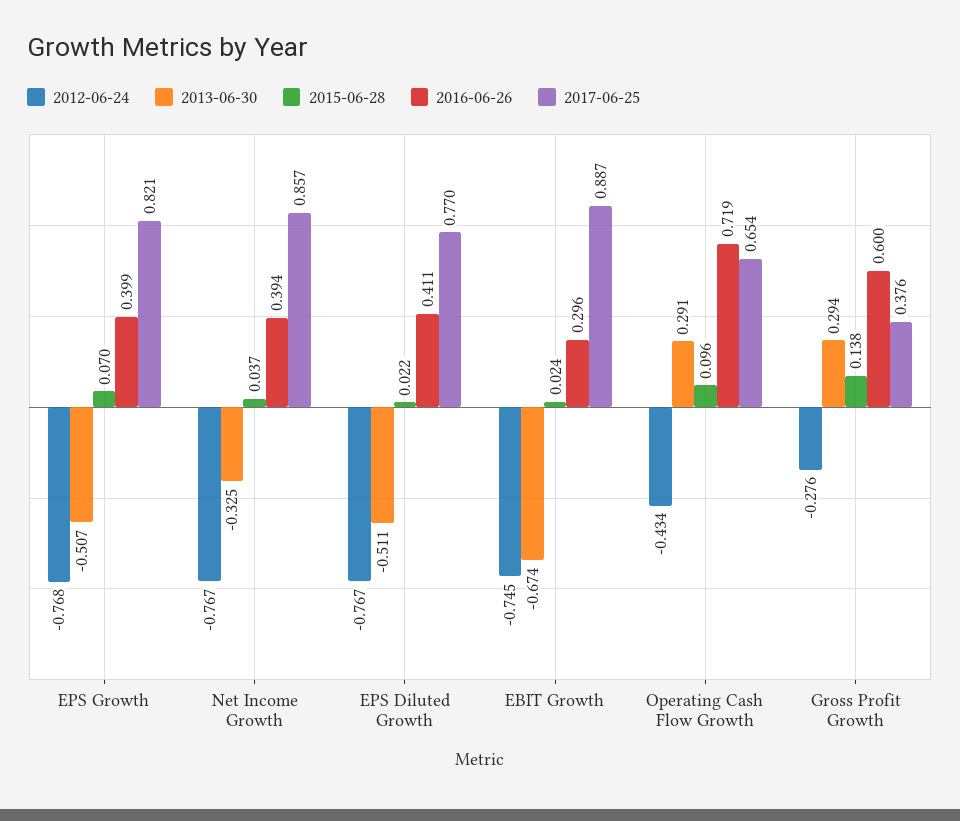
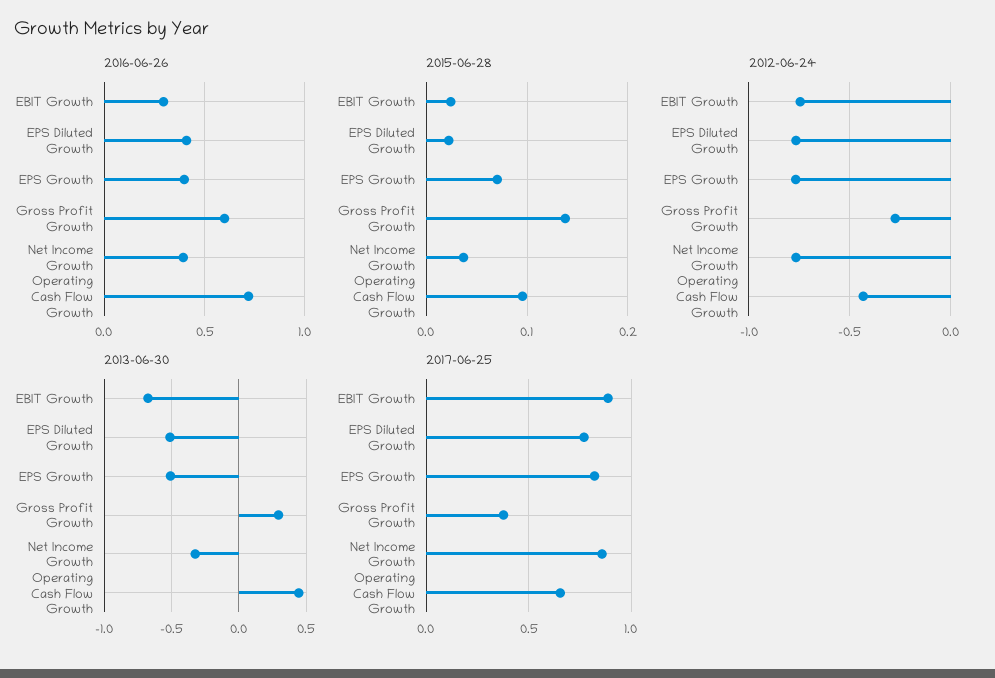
  {
    "2012-06-24": {
      "EPS Growth": -0.768,
      "Net Income Growth": -0.767,
      "EPS Diluted Growth": -0.767,
      "EBIT Growth": -0.745,
      "Operating Cash Flow Growth": -0.434,
      "Gross Profit Growth": -0.276
    },
    "2013-06-30": {
      "EPS Growth": -0.507,
      "Net Income Growth": -0.325,
      "EPS Diluted Growth": -0.511,
      "EBIT Growth": -0.674,
-     "Operating Cash Flow Growth": 0.291,
+     "Operating Cash Flow Growth": 0.45,
      "Gross Profit Growth": 0.294
    },
    "2015-06-28": {
      "EPS Growth": 0.07,
      "Net Income Growth": 0.037,
      "EPS Diluted Growth": 0.022,
      "EBIT Growth": 0.024,
      "Operating Cash Flow Growth": 0.096,
      "Gross Profit Growth": 0.138
    },
    "2016-06-26": {
      "EPS Growth": 0.399,
      "Net Income Growth": 0.394,
      "EPS Diluted Growth": 0.411,
      "EBIT Growth": 0.296,
      "Operating Cash Flow Growth": 0.719,
      "Gross Profit Growth": 0.6
    },
    "2017-06-25": {
      "EPS Growth": 0.821,
      "Net Income Growth": 0.857,
      "EPS Diluted Growth": 0.77,
      "EBIT Growth": 0.887,
      "Operating Cash Flow Growth": 0.654,
      "Gross Profit Growth": 0.376
    }
  }

